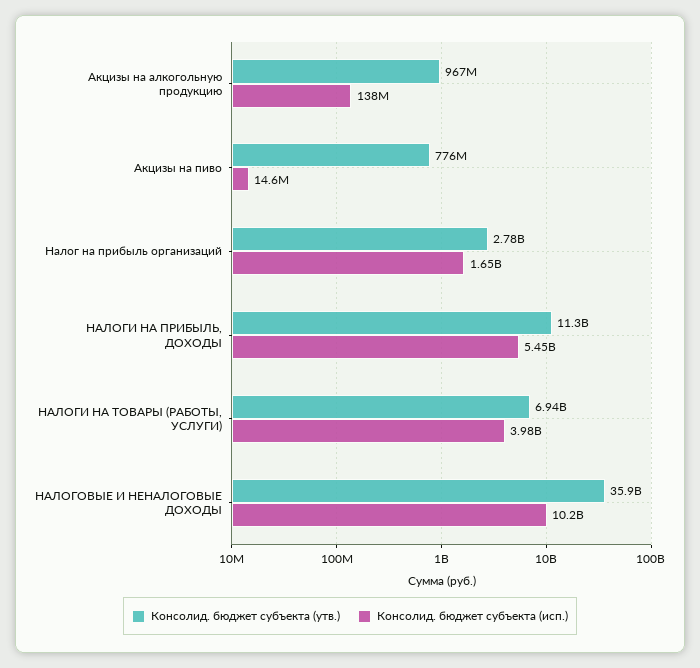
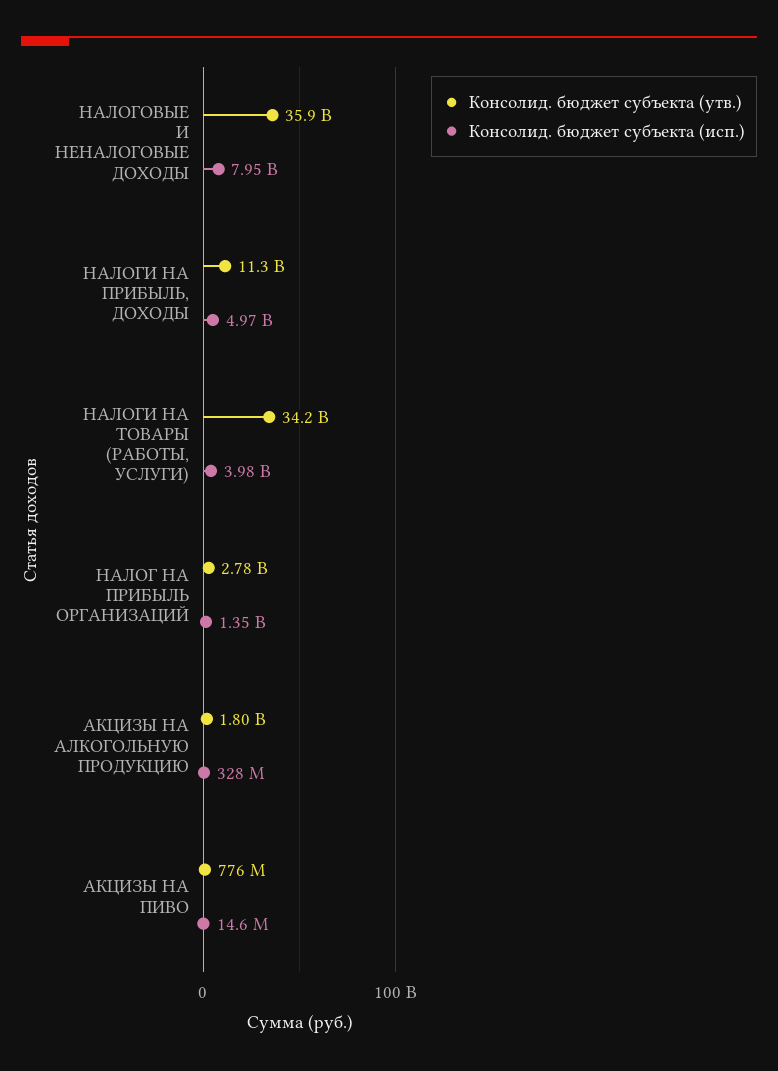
  {
    "Консолид. бюджет субъекта (утв.)": {
-     "Акцизы на алкогольную продукцию": 967000000,
+     "Акцизы на алкогольную продукцию": 1800000000,
      "Акцизы на пиво": 776000000,
      "Налог на прибыль организаций": 2780000000,
      "НАЛОГИ НА ПРИБЫЛЬ, ДОХОДЫ": 11300000000,
-     "НАЛОГИ НА ТОВАРЫ (РАБОТЫ, УСЛУГИ)": 6940000000,
+     "НАЛОГИ НА ТОВАРЫ (РАБОТЫ, УСЛУГИ)": 34200000000,
      "НАЛОГОВЫЕ И НЕНАЛОГОВЫЕ ДОХОДЫ": 35900000000
    },
    "Консолид. бюджет субъекта (исп.)": {
-     "Акцизы на алкогольную продукцию": 138000000,
+     "Акцизы на алкогольную продукцию": 328000000,
      "Акцизы на пиво": 14600000,
-     "Налог на прибыль организаций": 1650000000,
+     "Налог на прибыль организаций": 1350000000,
-     "НАЛОГИ НА ПРИБЫЛЬ, ДОХОДЫ": 5450000000,
+     "НАЛОГИ НА ПРИБЫЛЬ, ДОХОДЫ": 4970000000,
      "НАЛОГИ НА ТОВАРЫ (РАБОТЫ, УСЛУГИ)": 3980000000,
-     "НАЛОГОВЫЕ И НЕНАЛОГОВЫЕ ДОХОДЫ": 10200000000
+     "НАЛОГОВЫЕ И НЕНАЛОГОВЫЕ ДОХОДЫ": 7950000000
    }
  }

